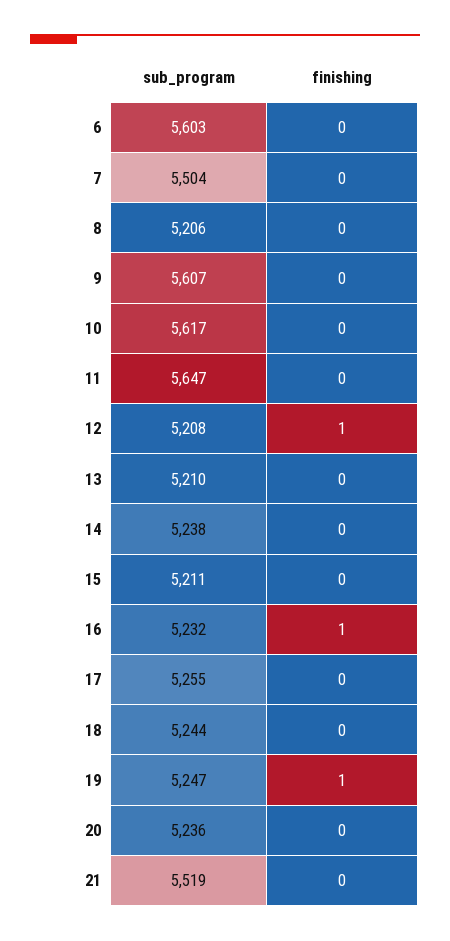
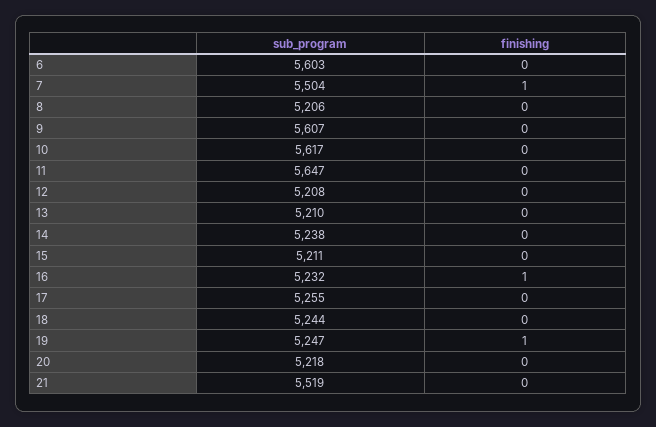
  {
    "sub_program": {
      "6": 5603,
      "7": 5504,
      "8": 5206,
      "9": 5607,
      "10": 5617,
      "11": 5647,
      "12": 5208,
      "13": 5210,
      "14": 5238,
      "15": 5211,
      "16": 5232,
      "17": 5255,
      "18": 5244,
      "19": 5247,
-     "20": 5236,
+     "20": 5218,
      "21": 5519
    },
    "finishing": {
      "6": 0,
-     "7": 0,
+     "7": 1,
      "8": 0,
      "9": 0,
      "10": 0,
      "11": 0,
-     "12": 1,
+     "12": 0,
      "13": 0,
      "14": 0,
      "15": 0,
      "16": 1,
      "17": 0,
      "18": 0,
      "19": 1,
      "20": 0,
      "21": 0
    }
  }

